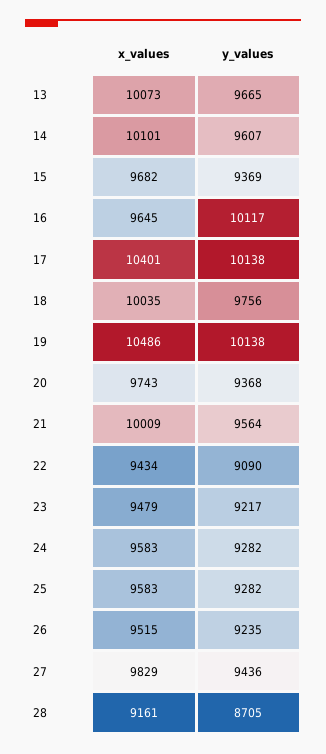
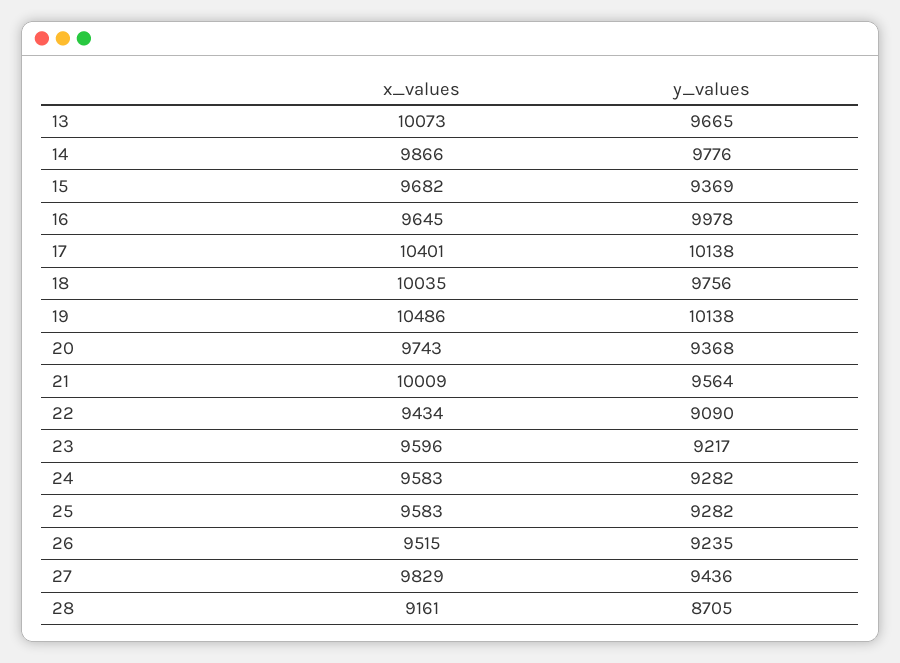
  {
    "x_values": {
      "13": 10073,
-     "14": 10101,
+     "14": 9866,
      "15": 9682,
      "16": 9645,
      "17": 10401,
      "18": 10035,
      "19": 10486,
      "20": 9743,
      "21": 10009,
      "22": 9434,
-     "23": 9479,
+     "23": 9596,
      "24": 9583,
      "25": 9583,
      "26": 9515,
      "27": 9829,
      "28": 9161
    },
    "y_values": {
      "13": 9665,
-     "14": 9607,
+     "14": 9776,
      "15": 9369,
-     "16": 10117,
+     "16": 9978,
      "17": 10138,
      "18": 9756,
      "19": 10138,
      "20": 9368,
      "21": 9564,
      "22": 9090,
      "23": 9217,
      "24": 9282,
      "25": 9282,
      "26": 9235,
      "27": 9436,
      "28": 8705
    }
  }

